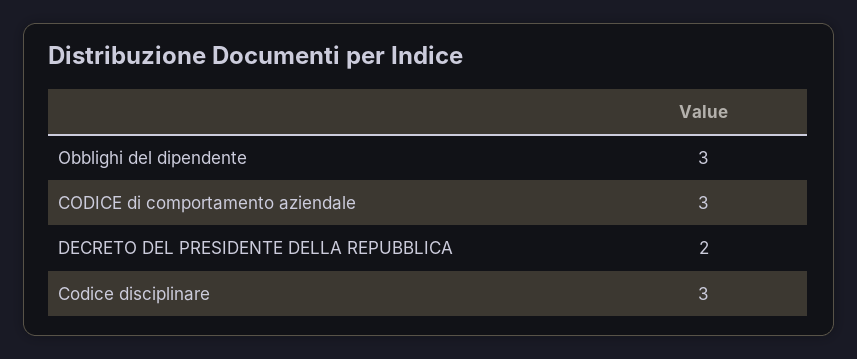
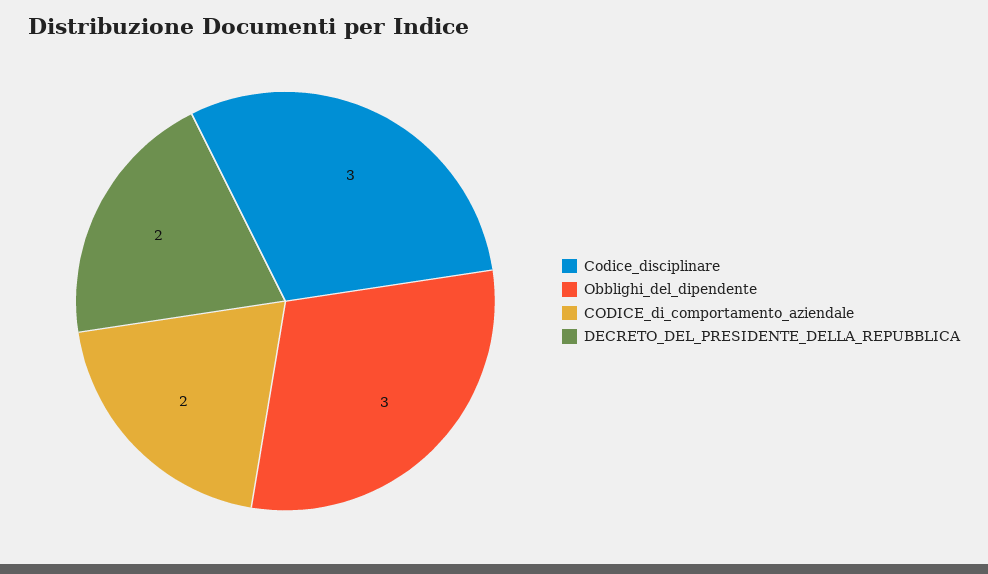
  {
    "Obblighi del dipendente": 3,
-   "CODICE di comportamento aziendale": 3,
+   "CODICE di comportamento aziendale": 2,
    "DECRETO DEL PRESIDENTE DELLA REPUBBLICA": 2,
    "Codice disciplinare": 3
  }

